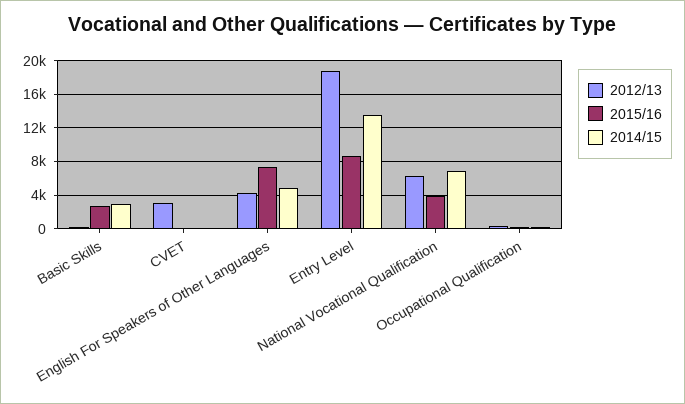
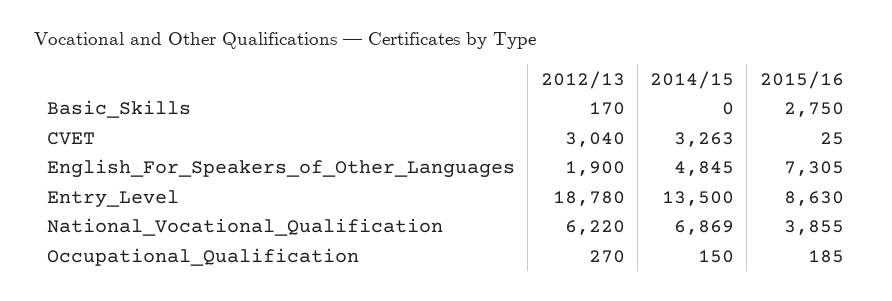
  {
    "2012/13": {
      "Basic Skills": 170,
      "CVET": 3040,
-     "English For Speakers of Other Languages": 4000,
+     "English For Speakers of Other Languages": 1900,
      "Entry Level": 18780,
      "National Vocational Qualification": 6220,
      "Occupational Qualification": 270
    },
    "2015/16": {
      "Basic Skills": 2750,
      "CVET": 25,
      "English For Speakers of Other Languages": 7305,
      "Entry Level": 8630,
      "National Vocational Qualification": 3855,
      "Occupational Qualification": 185
    },
    "2014/15": {
-     "Basic Skills": 3000,
+     "Basic Skills": 0,
-     "CVET": 0,
+     "CVET": 3263,
      "English For Speakers of Other Languages": 4845,
      "Entry Level": 13500,
      "National Vocational Qualification": 6869,
      "Occupational Qualification": 150
    }
  }

